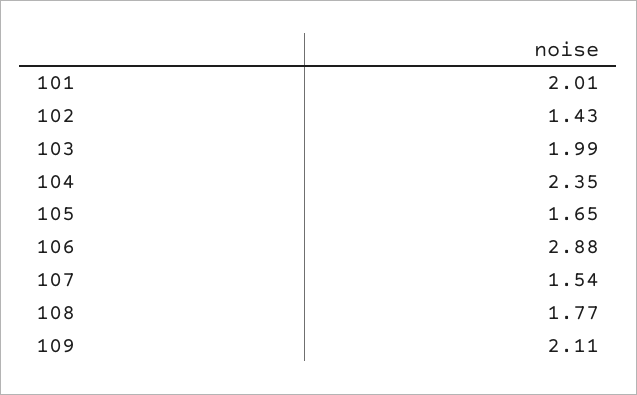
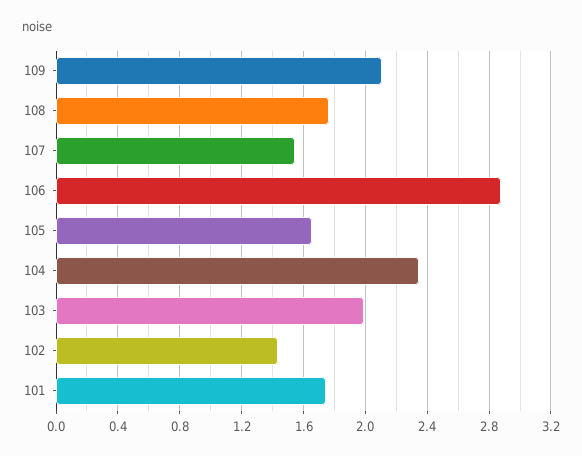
  {
-   "101": 2.01,
+   "101": 1.75,
    "102": 1.43,
    "103": 1.99,
    "104": 2.35,
    "105": 1.65,
    "106": 2.88,
    "107": 1.54,
    "108": 1.77,
    "109": 2.11
  }

